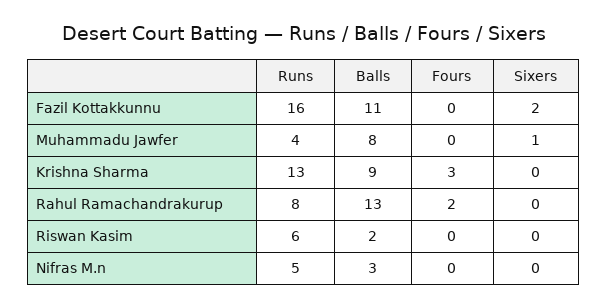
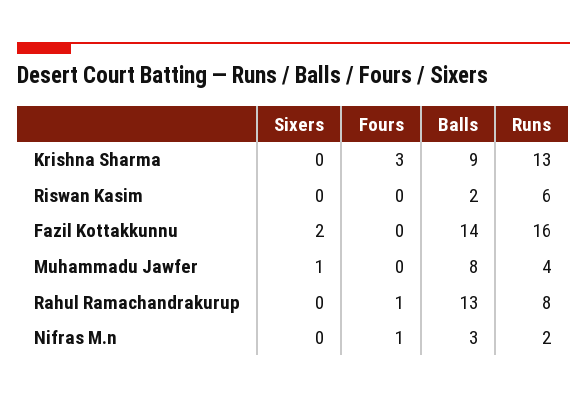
  {
    "Runs": {
      "Fazil Kottakkunnu": 16,
      "Muhammadu Jawfer": 4,
      "Krishna Sharma": 13,
      "Rahul Ramachandrakurup": 8,
      "Riswan Kasim": 6,
-     "Nifras M.n": 5
+     "Nifras M.n": 2
    },
    "Balls": {
-     "Fazil Kottakkunnu": 11,
+     "Fazil Kottakkunnu": 14,
      "Muhammadu Jawfer": 8,
      "Krishna Sharma": 9,
      "Rahul Ramachandrakurup": 13,
      "Riswan Kasim": 2,
      "Nifras M.n": 3
    },
    "Fours": {
      "Fazil Kottakkunnu": 0,
      "Muhammadu Jawfer": 0,
      "Krishna Sharma": 3,
-     "Rahul Ramachandrakurup": 2,
+     "Rahul Ramachandrakurup": 1,
      "Riswan Kasim": 0,
-     "Nifras M.n": 0
+     "Nifras M.n": 1
    },
    "Sixers": {
      "Fazil Kottakkunnu": 2,
      "Muhammadu Jawfer": 1,
      "Krishna Sharma": 0,
      "Rahul Ramachandrakurup": 0,
      "Riswan Kasim": 0,
      "Nifras M.n": 0
    }
  }

